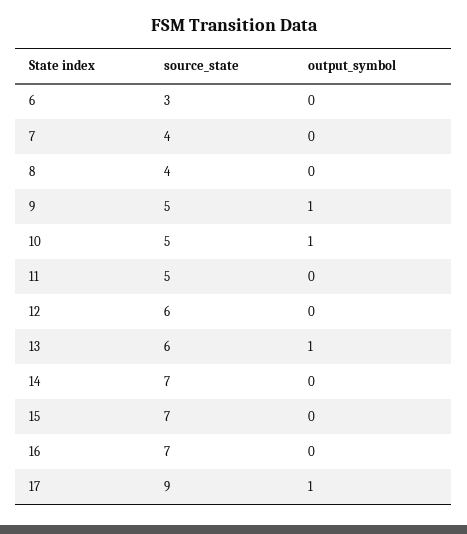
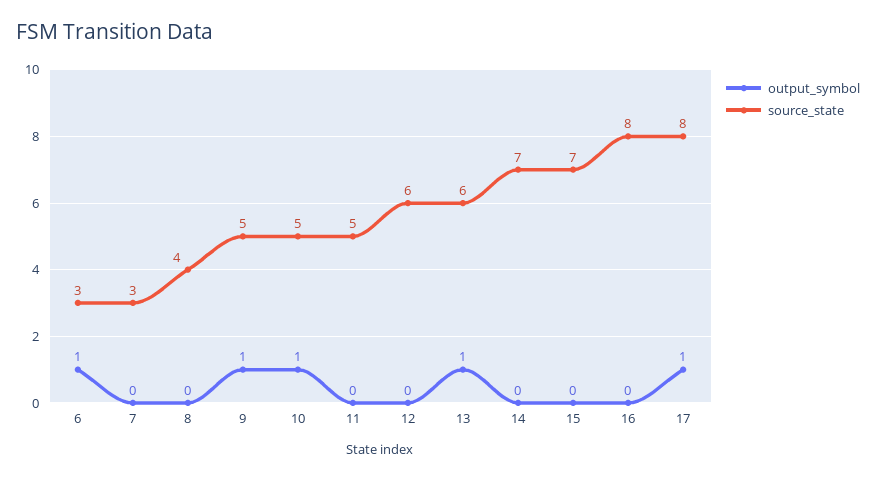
  {
    "source_state": {
      "6": 3,
-     "7": 4,
+     "7": 3,
      "8": 4,
      "9": 5,
      "10": 5,
      "11": 5,
      "12": 6,
      "13": 6,
      "14": 7,
      "15": 7,
-     "16": 7,
+     "16": 8,
-     "17": 9
+     "17": 8
    },
    "output_symbol": {
-     "6": 0,
+     "6": 1,
      "7": 0,
      "8": 0,
      "9": 1,
      "10": 1,
      "11": 0,
      "12": 0,
      "13": 1,
      "14": 0,
      "15": 0,
      "16": 0,
      "17": 1
    }
  }

